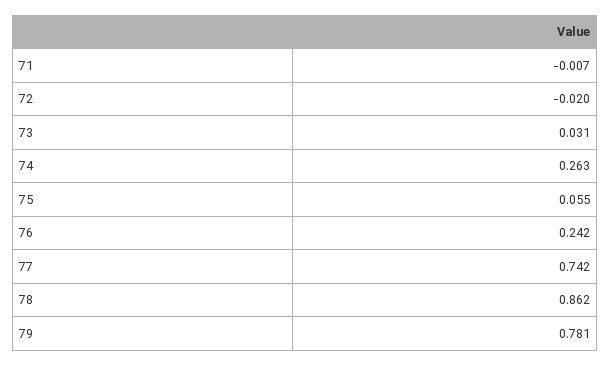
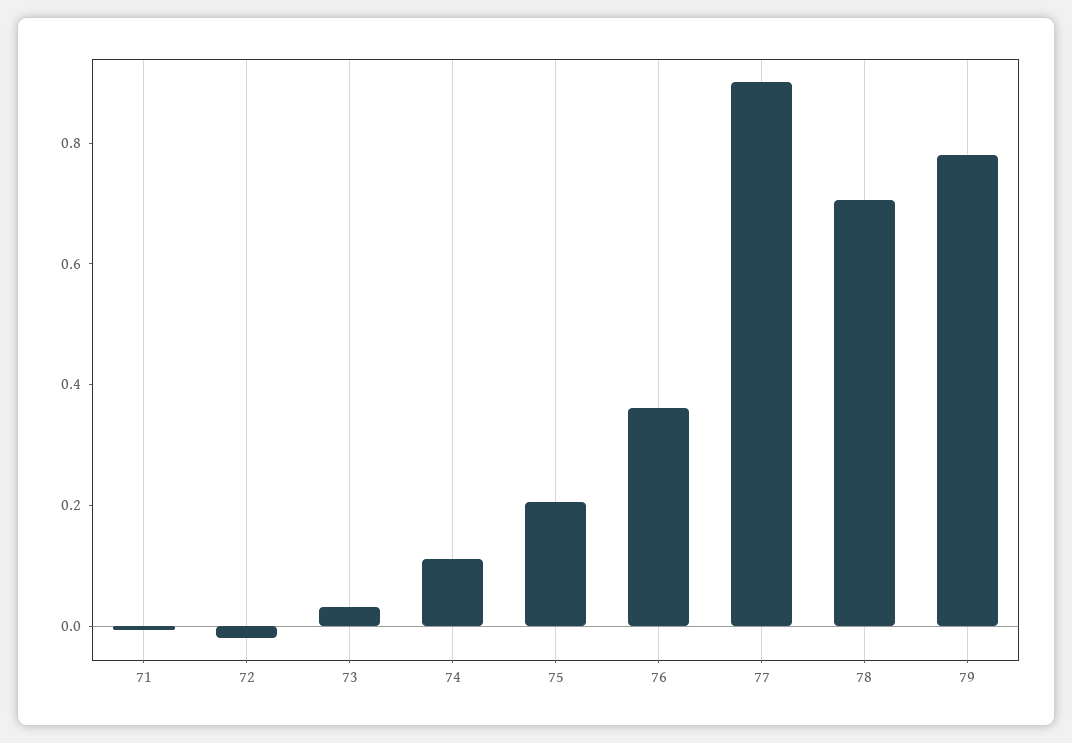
  {
    "71": -0.007,
    "72": -0.02,
    "73": 0.031,
-   "74": 0.263,
+   "74": 0.1,
-   "75": 0.055,
+   "75": 0.2,
-   "76": 0.242,
+   "76": 0.35,
-   "77": 0.742,
+   "77": 0.9,
-   "78": 0.862,
+   "78": 0.7,
    "79": 0.781
  }

